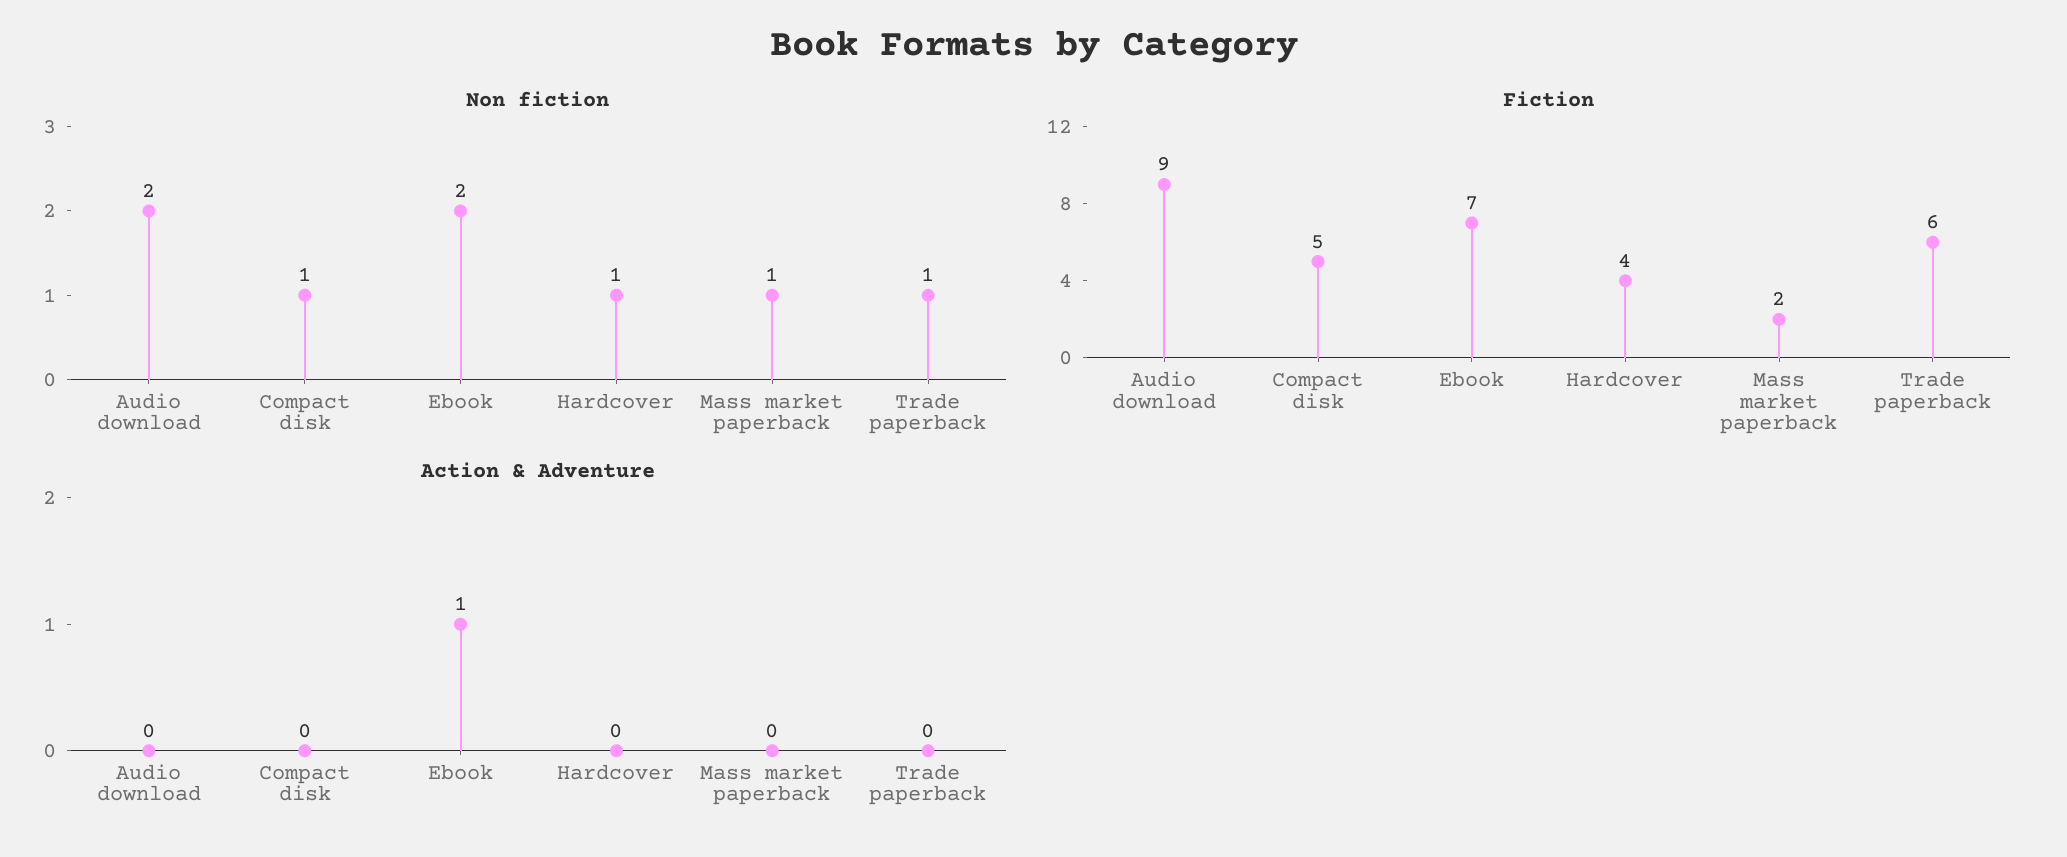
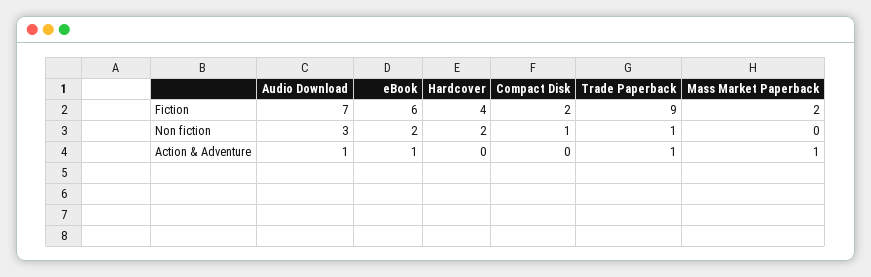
  {
    "Non fiction": {
-     "Audio download": 2,
+     "Audio download": 3,
      "Compact disk": 1,
      "Ebook": 2,
-     "Hardcover": 1,
+     "Hardcover": 2,
-     "Mass market paperback": 1,
+     "Mass market paperback": 0,
      "Trade paperback": 1
    },
    "Fiction": {
-     "Audio download": 9,
+     "Audio download": 7,
-     "Compact disk": 5,
+     "Compact disk": 2,
-     "Ebook": 7,
+     "Ebook": 6,
      "Hardcover": 4,
      "Mass market paperback": 2,
-     "Trade paperback": 6
+     "Trade paperback": 9
    },
    "Action & Adventure": {
-     "Audio download": 0,
+     "Audio download": 1,
      "Compact disk": 0,
      "Ebook": 1,
      "Hardcover": 0,
-     "Mass market paperback": 0,
+     "Mass market paperback": 1,
-     "Trade paperback": 0
+     "Trade paperback": 1
    }
  }

